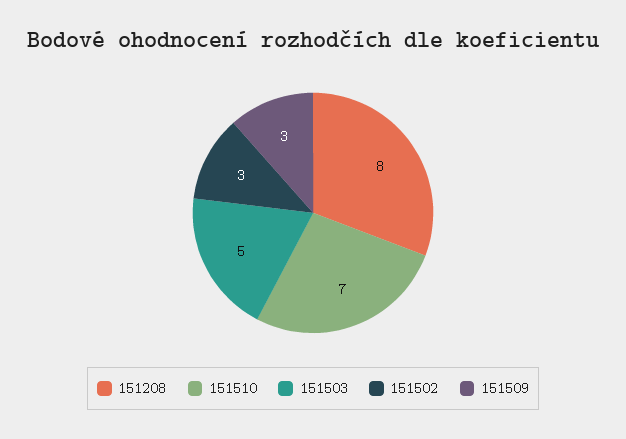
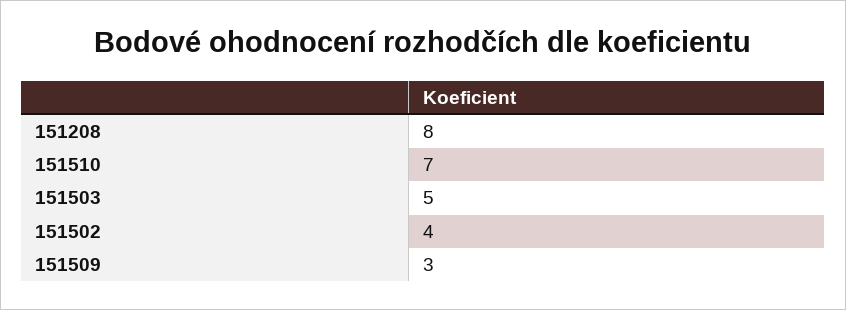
  {
    "151208": 8,
    "151510": 7,
    "151503": 5,
-   "151502": 3,
+   "151502": 4,
    "151509": 3
  }

